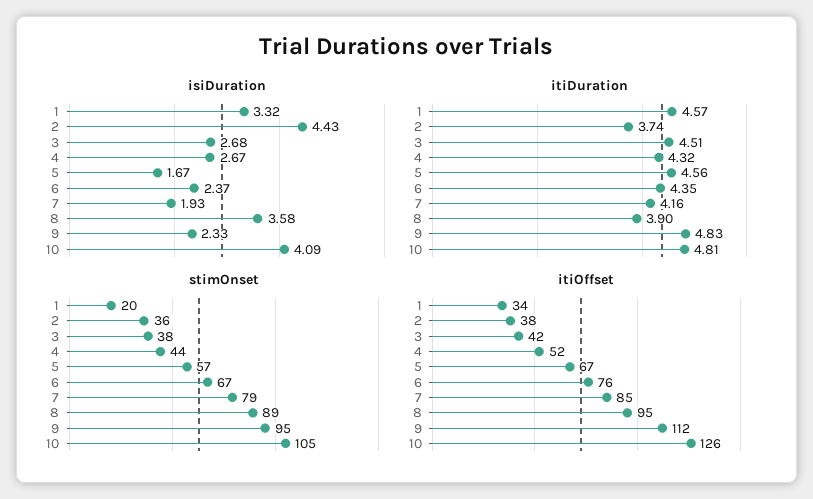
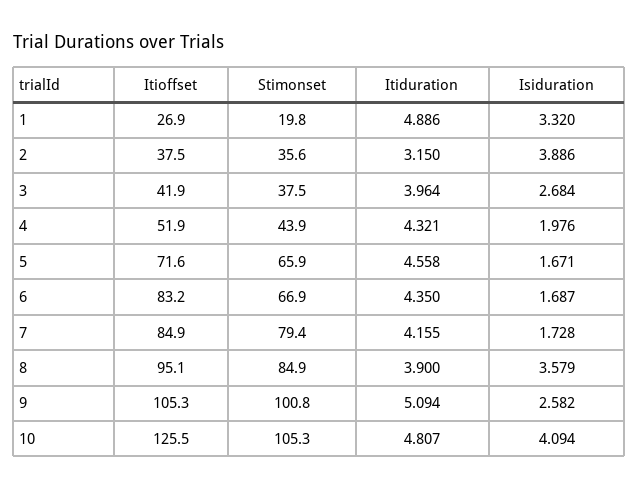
  {
    "isiDuration": {
      "1": 3.32,
-     "2": 4.43,
+     "2": 3.886,
      "3": 2.684,
-     "4": 2.67,
+     "4": 1.976,
      "5": 1.671,
-     "6": 2.37,
+     "6": 1.687,
-     "7": 1.93,
+     "7": 1.728,
      "8": 3.579,
-     "9": 2.33,
+     "9": 2.582,
      "10": 4.094
    },
    "itiDuration": {
-     "1": 4.57,
+     "1": 4.886,
-     "2": 3.74,
+     "2": 3.15,
-     "3": 4.51,
+     "3": 3.964,
      "4": 4.321,
      "5": 4.558,
      "6": 4.35,
      "7": 4.155,
      "8": 3.9,
-     "9": 4.83,
+     "9": 5.094,
      "10": 4.807
    },
    "stimOnset": {
      "1": 19.8,
      "2": 35.6,
      "3": 37.5,
      "4": 43.9,
-     "5": 57,
+     "5": 65.9,
      "6": 66.9,
      "7": 79.4,
-     "8": 89,
+     "8": 84.9,
-     "9": 95,
+     "9": 100.8,
      "10": 105.3
    },
    "itiOffset": {
-     "1": 34,
+     "1": 26.9,
      "2": 37.5,
      "3": 41.9,
      "4": 51.9,
-     "5": 67,
+     "5": 71.6,
-     "6": 76,
+     "6": 83.2,
      "7": 84.9,
      "8": 95.1,
-     "9": 112,
+     "9": 105.3,
      "10": 125.5
    }
  }

